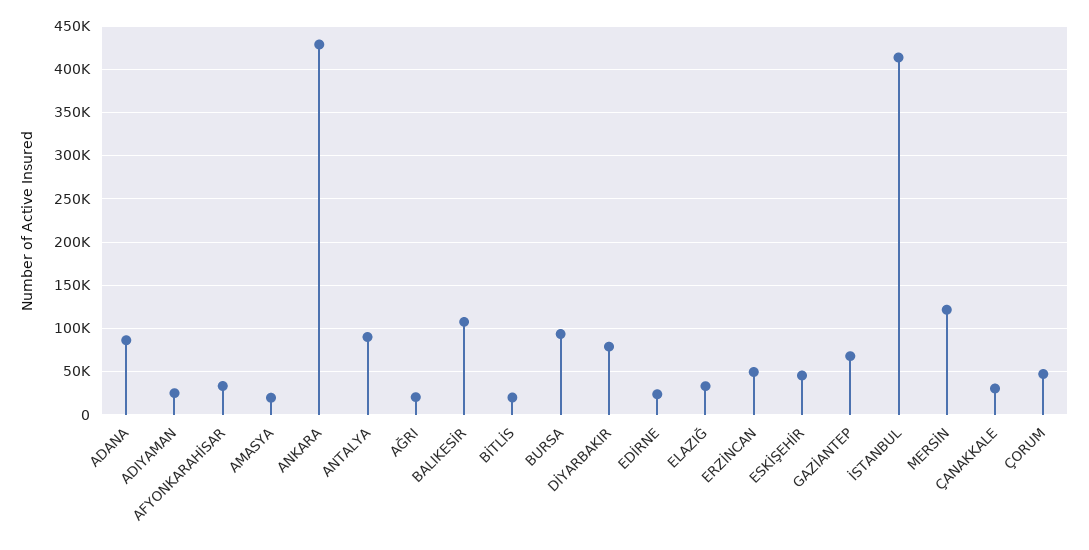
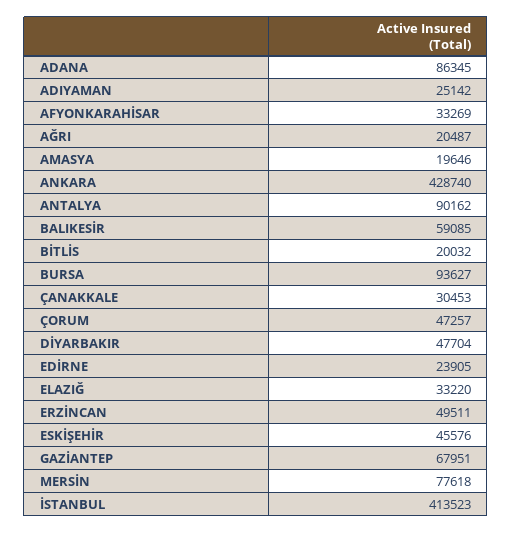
  {
    "ADANA": 86345,
    "ADIYAMAN": 25142,
    "AFYONKARAHİSAR": 33269,
    "AMASYA": 19646,
    "ANKARA": 428740,
    "ANTALYA": 90162,
    "AĞRI": 20487,
-   "BALIKESİR": 110000,
+   "BALIKESİR": 59085,
    "BİTLİS": 20032,
    "BURSA": 93627,
-   "DİYARBAKIR": 80000,
+   "DİYARBAKIR": 47704,
    "EDİRNE": 23905,
    "ELAZIĞ": 33220,
    "ERZİNCAN": 49511,
    "ESKİŞEHİR": 45576,
    "GAZİANTEP": 67951,
    "İSTANBUL": 413523,
-   "MERSİN": 120000,
+   "MERSİN": 77618,
    "ÇANAKKALE": 30453,
    "ÇORUM": 47257
  }

